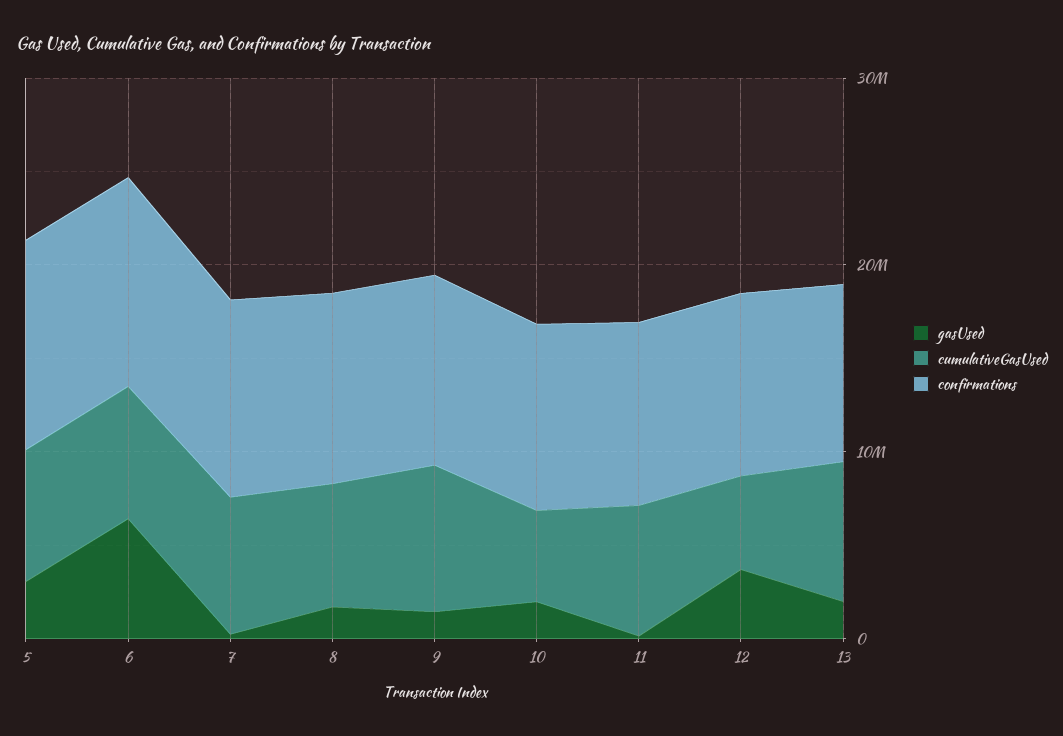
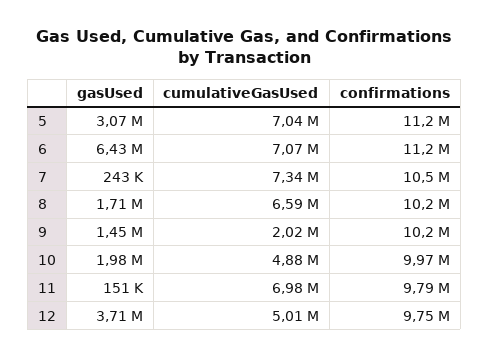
  {
    "gasUsed": {
      "5": 3070000,
      "6": 6430000,
      "7": 243000,
      "8": 1710000,
      "9": 1450000,
      "10": 1980000,
      "11": 151000,
-     "12": 3710000,
+     "12": 3710000
-     "13": 2000000
    },
    "cumulativeGasUsed": {
      "5": 7040000,
      "6": 7070000,
      "7": 7340000,
      "8": 6590000,
-     "9": 8000000,
+     "9": 2020000,
      "10": 4880000,
      "11": 6980000,
-     "12": 5010000,
+     "12": 5010000
-     "13": 8000000
    },
    "confirmations": {
      "5": 11200000,
      "6": 11200000,
      "7": 10500000,
      "8": 10200000,
      "9": 10200000,
      "10": 9970000,
      "11": 9790000,
-     "12": 9750000,
+     "12": 9750000
-     "13": 10000000
    }
  }

